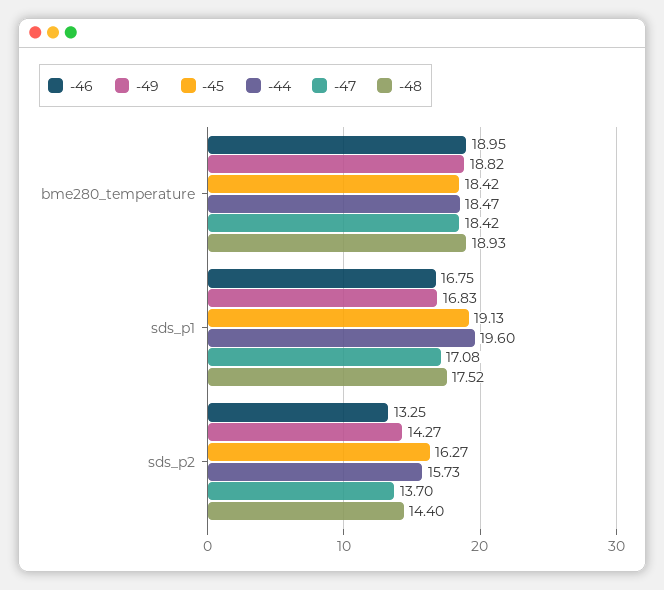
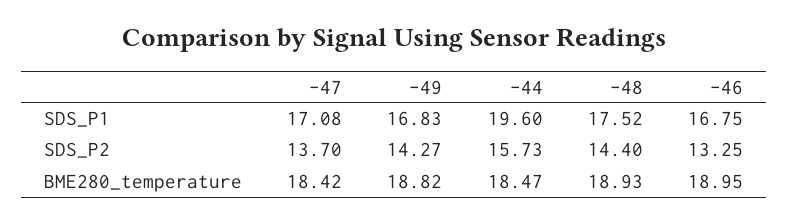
  {
    "-46": {
      "bme280_temperature": 18.95,
      "sds_p1": 16.75,
      "sds_p2": 13.25
    },
    "-49": {
      "bme280_temperature": 18.82,
      "sds_p1": 16.83,
      "sds_p2": 14.27
    },
-   "-45": {
-     "bme280_temperature": 18.42,
-     "sds_p1": 19.13,
-     "sds_p2": 16.27
-   },
    "-44": {
      "bme280_temperature": 18.47,
      "sds_p1": 19.6,
      "sds_p2": 15.73
    },
    "-47": {
      "bme280_temperature": 18.42,
      "sds_p1": 17.08,
      "sds_p2": 13.7
    },
    "-48": {
      "bme280_temperature": 18.93,
      "sds_p1": 17.52,
      "sds_p2": 14.4
    }
  }

